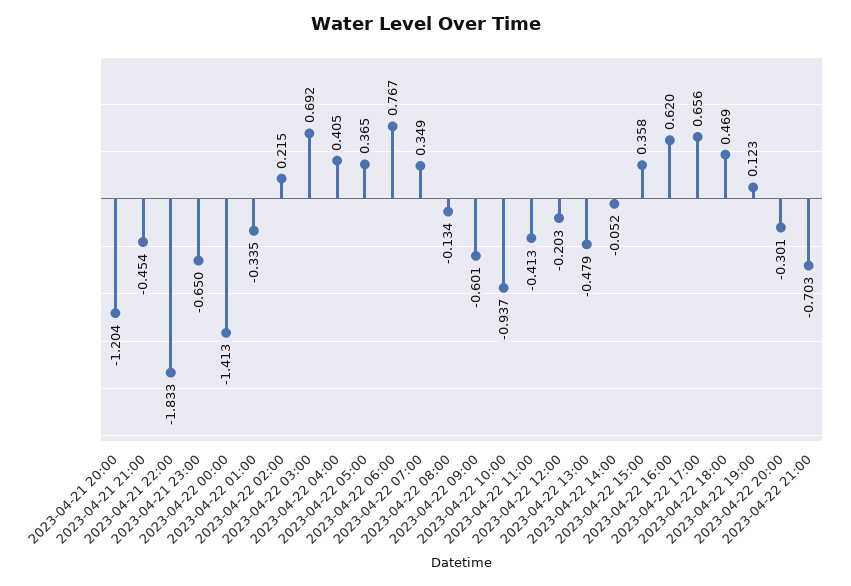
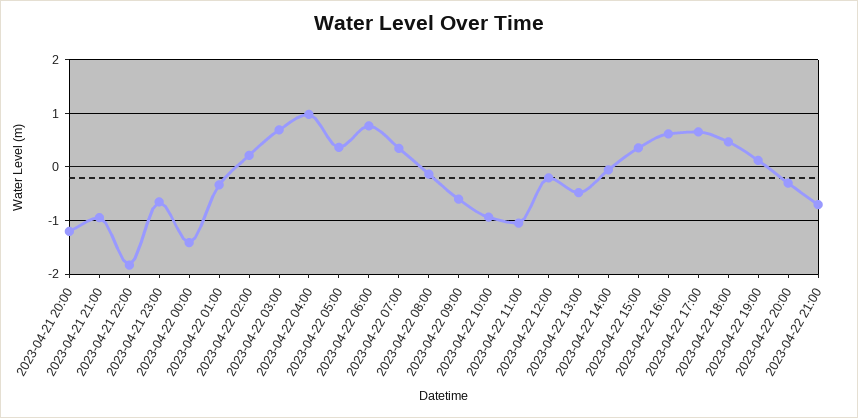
  {
    "2023-04-21 20:00": -1.204,
-   "2023-04-21 21:00": -0.454,
+   "2023-04-21 21:00": -1,
    "2023-04-21 22:00": -1.833,
    "2023-04-21 23:00": -0.65,
    "2023-04-22 00:00": -1.413,
    "2023-04-22 01:00": -0.335,
    "2023-04-22 02:00": 0.215,
    "2023-04-22 03:00": 0.692,
-   "2023-04-22 04:00": 0.405,
+   "2023-04-22 04:00": 1,
    "2023-04-22 05:00": 0.365,
    "2023-04-22 06:00": 0.767,
    "2023-04-22 07:00": 0.349,
    "2023-04-22 08:00": -0.134,
    "2023-04-22 09:00": -0.601,
    "2023-04-22 10:00": -0.937,
-   "2023-04-22 11:00": -0.413,
+   "2023-04-22 11:00": -1,
    "2023-04-22 12:00": -0.203,
    "2023-04-22 13:00": -0.479,
    "2023-04-22 14:00": -0.052,
    "2023-04-22 15:00": 0.358,
    "2023-04-22 16:00": 0.62,
    "2023-04-22 17:00": 0.656,
    "2023-04-22 18:00": 0.469,
    "2023-04-22 19:00": 0.123,
    "2023-04-22 20:00": -0.301,
    "2023-04-22 21:00": -0.703
  }

